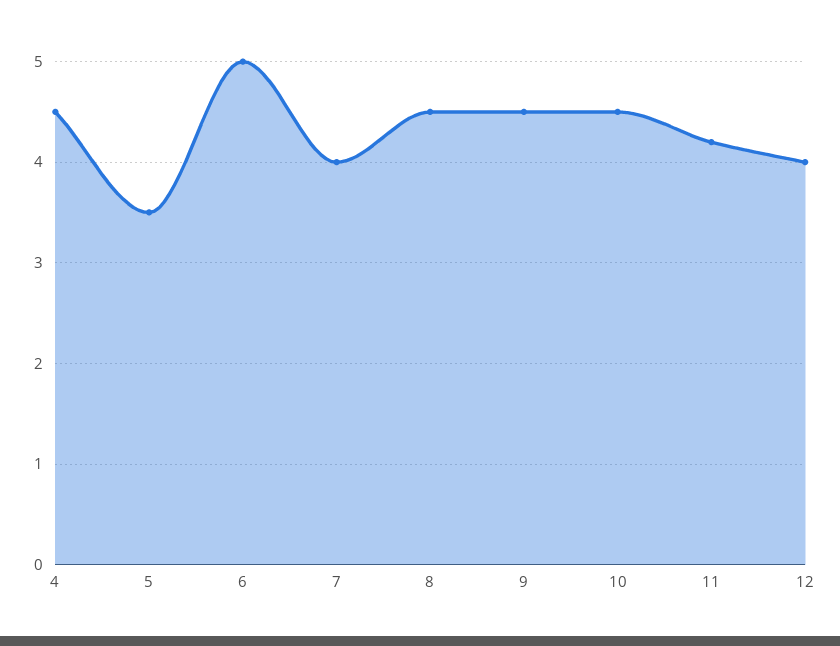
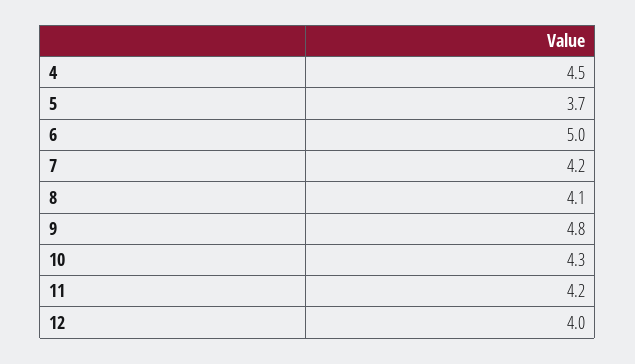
  {
    "4": 4.5,
-   "5": 3.5,
+   "5": 3.7,
    "6": 5,
-   "7": 4,
+   "7": 4.2,
-   "8": 4.5,
+   "8": 4.1,
-   "9": 4.5,
+   "9": 4.8,
-   "10": 4.5,
+   "10": 4.3,
    "11": 4.2,
    "12": 4
  }

